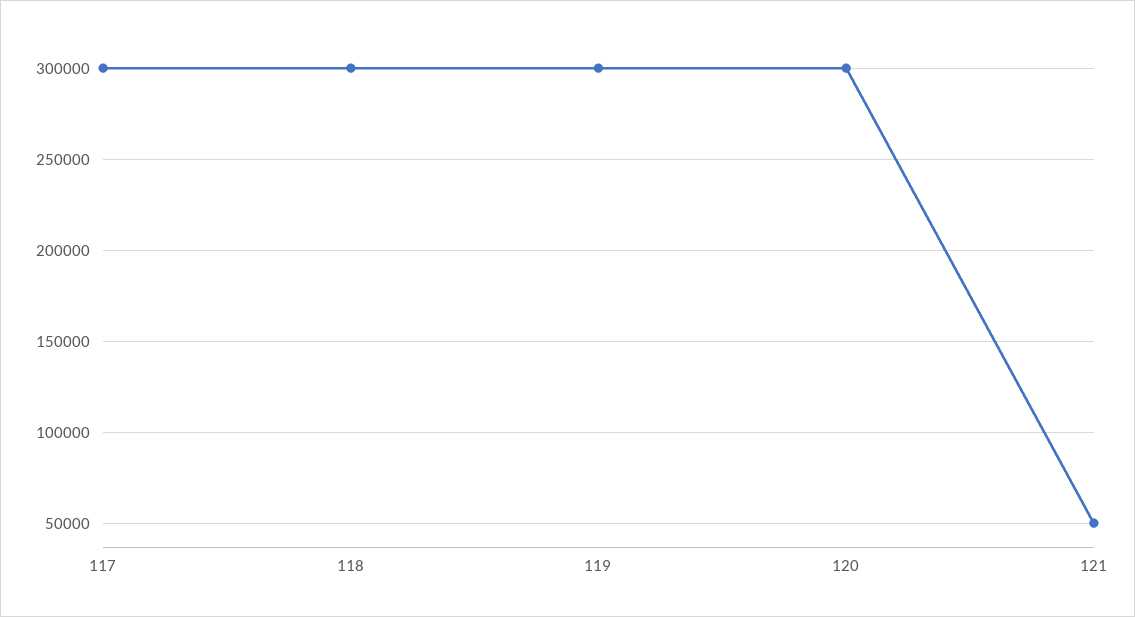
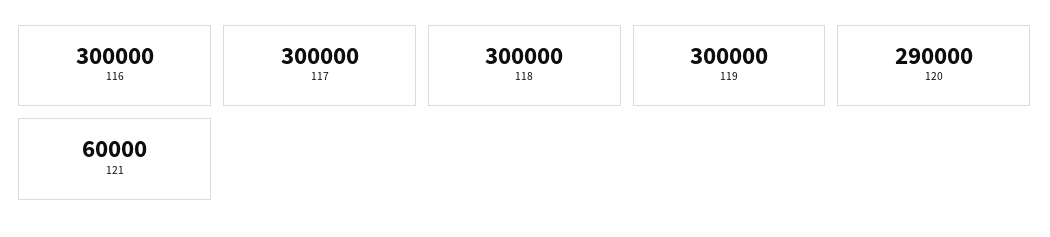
  {
    "117": 300000,
    "118": 300000,
    "119": 300000,
-   "120": 300000,
+   "120": 290000,
-   "121": 50000
+   "121": 60000,
+   "116": 300000
  }

